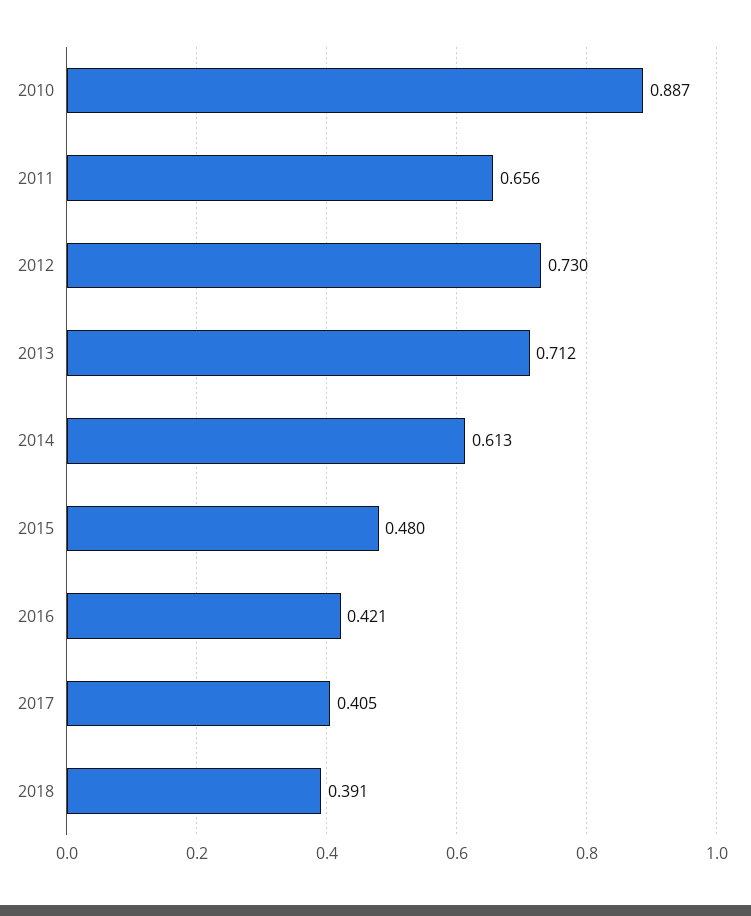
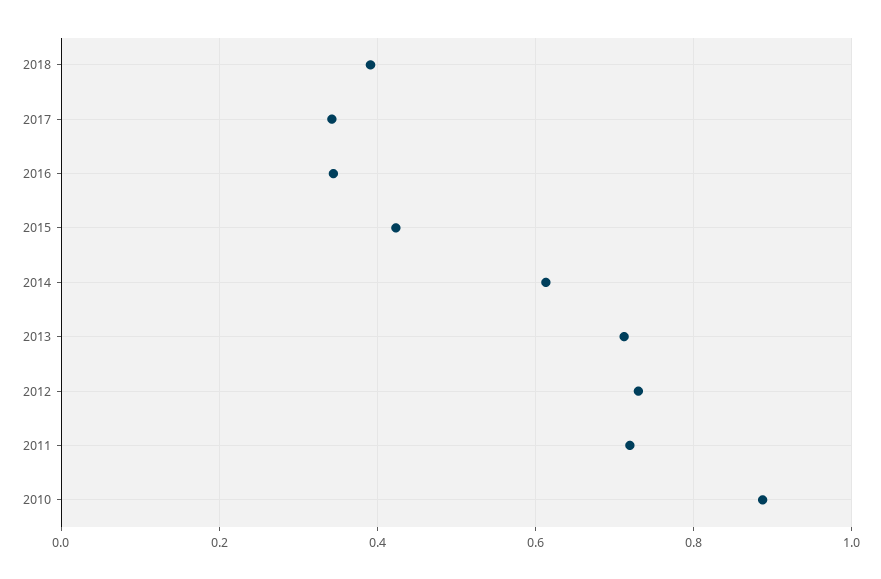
  {
    "2010": 0.887,
-   "2011": 0.656,
+   "2011": 0.72,
    "2012": 0.73,
    "2013": 0.712,
    "2014": 0.613,
-   "2015": 0.48,
+   "2015": 0.42,
-   "2016": 0.421,
+   "2016": 0.34,
-   "2017": 0.405,
+   "2017": 0.34,
    "2018": 0.391
  }

